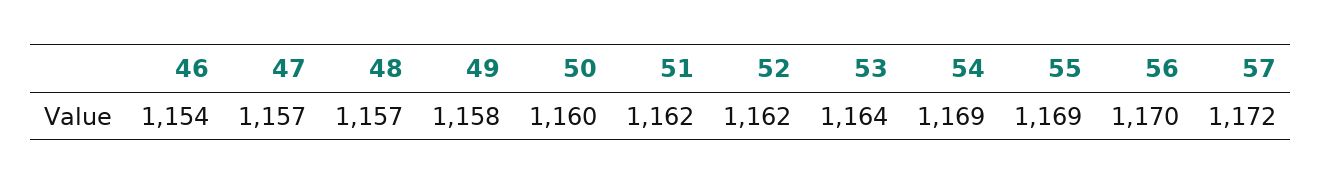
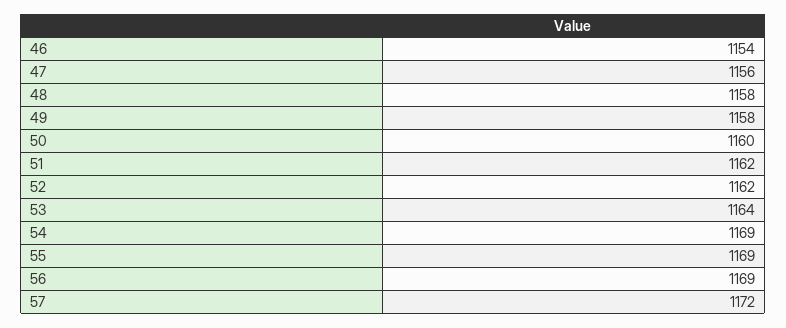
  {
    "46": 1154,
-   "47": 1157,
+   "47": 1156,
-   "48": 1157,
+   "48": 1158,
    "49": 1158,
    "50": 1160,
    "51": 1162,
    "52": 1162,
    "53": 1164,
    "54": 1169,
    "55": 1169,
-   "56": 1170,
+   "56": 1169,
    "57": 1172
  }

